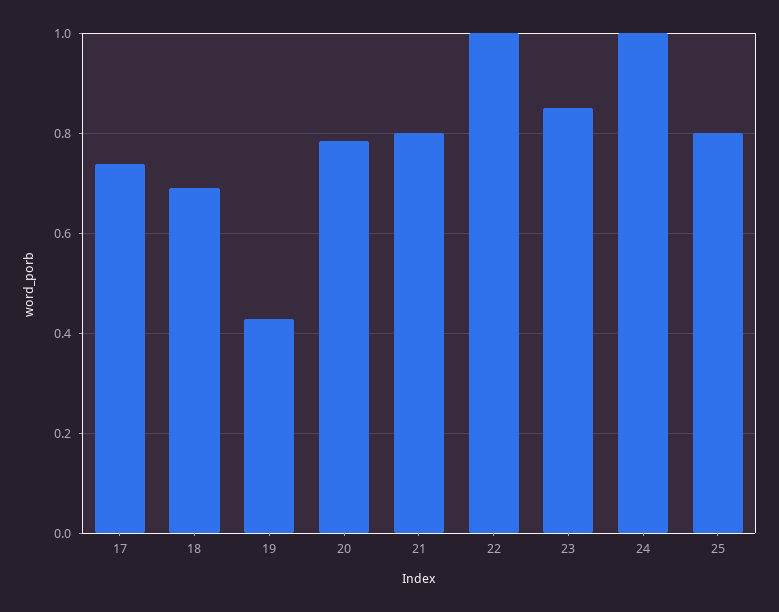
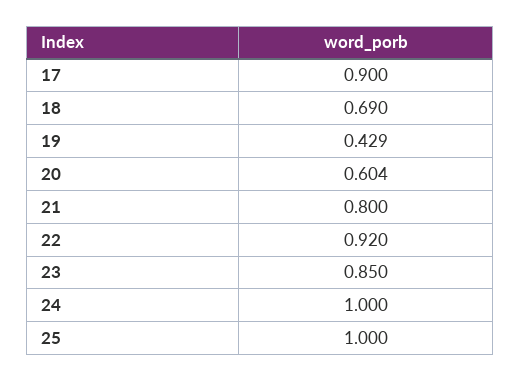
  {
-   "17": 0.74,
+   "17": 0.9,
    "18": 0.69,
    "19": 0.429,
-   "20": 0.78,
+   "20": 0.604,
    "21": 0.8,
-   "22": 1,
+   "22": 0.92,
    "23": 0.85,
    "24": 1,
-   "25": 0.8
+   "25": 1
  }

